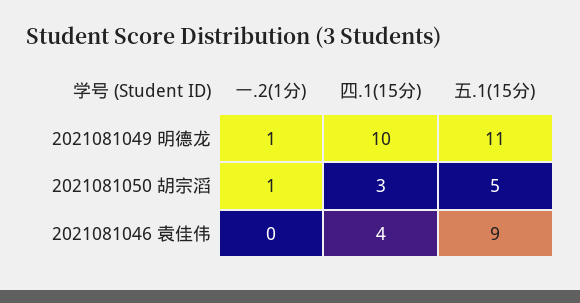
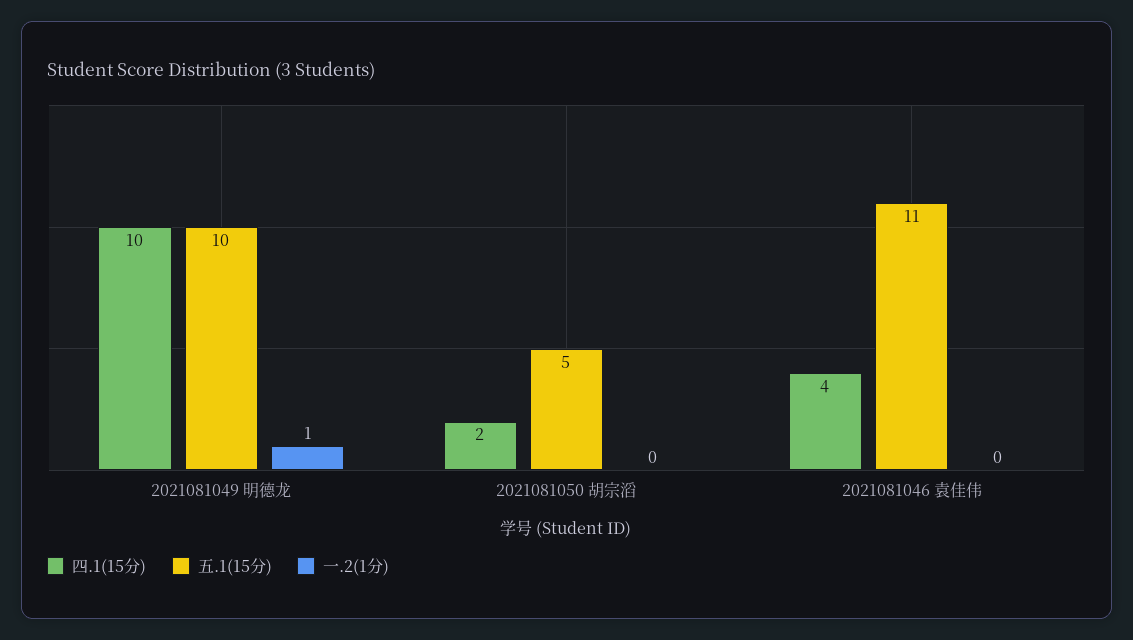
  {
    "一.2(1分)": {
      "2021081049 明德龙": 1,
-     "2021081050 胡宗滔": 1,
+     "2021081050 胡宗滔": 0,
      "2021081046 袁佳伟": 0
    },
    "四.1(15分)": {
      "2021081049 明德龙": 10,
-     "2021081050 胡宗滔": 3,
+     "2021081050 胡宗滔": 2,
      "2021081046 袁佳伟": 4
    },
    "五.1(15分)": {
-     "2021081049 明德龙": 11,
+     "2021081049 明德龙": 10,
      "2021081050 胡宗滔": 5,
-     "2021081046 袁佳伟": 9
+     "2021081046 袁佳伟": 11
    }
  }

